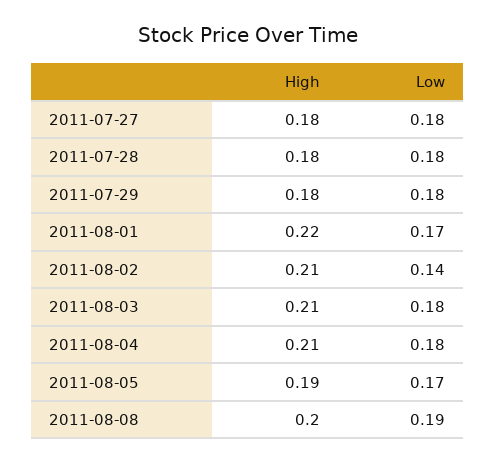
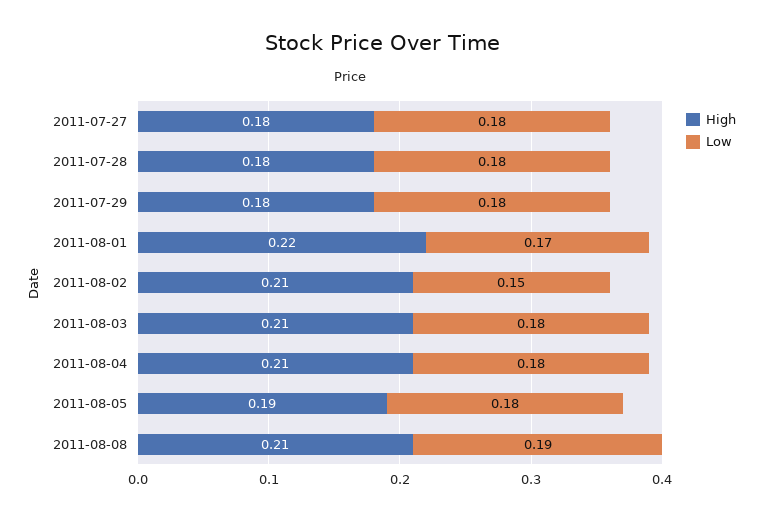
  {
    "High": {
      "2011-07-27": 0.18,
      "2011-07-28": 0.18,
      "2011-07-29": 0.18,
      "2011-08-01": 0.22,
      "2011-08-02": 0.21,
      "2011-08-03": 0.21,
      "2011-08-04": 0.21,
      "2011-08-05": 0.19,
-     "2011-08-08": 0.2
+     "2011-08-08": 0.21
    },
    "Low": {
      "2011-07-27": 0.18,
      "2011-07-28": 0.18,
      "2011-07-29": 0.18,
      "2011-08-01": 0.17,
-     "2011-08-02": 0.14,
+     "2011-08-02": 0.15,
      "2011-08-03": 0.18,
      "2011-08-04": 0.18,
-     "2011-08-05": 0.17,
+     "2011-08-05": 0.18,
      "2011-08-08": 0.19
    }
  }

